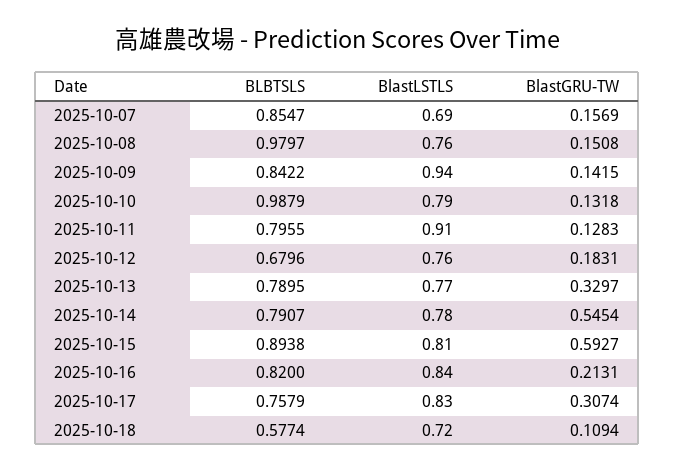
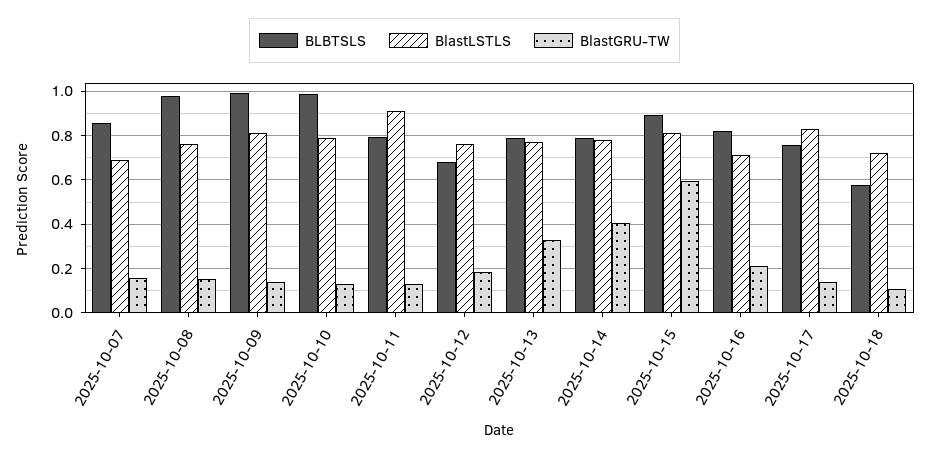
  {
    "BLBTSLS": {
      "2025-10-07": 0.8547,
      "2025-10-08": 0.9797,
-     "2025-10-09": 0.8422,
+     "2025-10-09": 1,
      "2025-10-10": 0.9879,
      "2025-10-11": 0.7955,
      "2025-10-12": 0.6796,
      "2025-10-13": 0.7895,
      "2025-10-14": 0.7907,
      "2025-10-15": 0.8938,
      "2025-10-16": 0.82,
      "2025-10-17": 0.7579,
      "2025-10-18": 0.5774
    },
    "BlastLSTLS": {
      "2025-10-07": 0.69,
      "2025-10-08": 0.76,
-     "2025-10-09": 0.94,
+     "2025-10-09": 0.8,
      "2025-10-10": 0.79,
      "2025-10-11": 0.91,
      "2025-10-12": 0.76,
      "2025-10-13": 0.77,
      "2025-10-14": 0.78,
      "2025-10-15": 0.81,
-     "2025-10-16": 0.84,
+     "2025-10-16": 0.7,
      "2025-10-17": 0.83,
      "2025-10-18": 0.72
    },
    "BlastGRU-TW": {
      "2025-10-07": 0.1569,
      "2025-10-08": 0.1508,
      "2025-10-09": 0.1415,
      "2025-10-10": 0.1318,
      "2025-10-11": 0.1283,
      "2025-10-12": 0.1831,
      "2025-10-13": 0.3297,
-     "2025-10-14": 0.5454,
+     "2025-10-14": 0.4,
      "2025-10-15": 0.5927,
      "2025-10-16": 0.2131,
-     "2025-10-17": 0.3074,
+     "2025-10-17": 0.15,
      "2025-10-18": 0.1094
    }
  }

